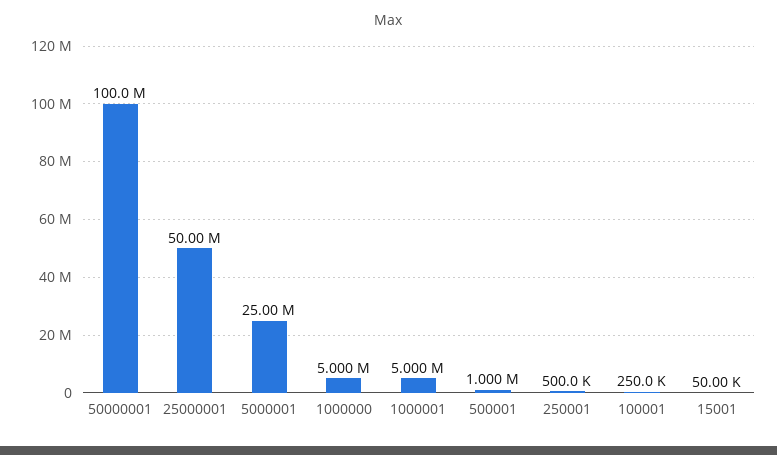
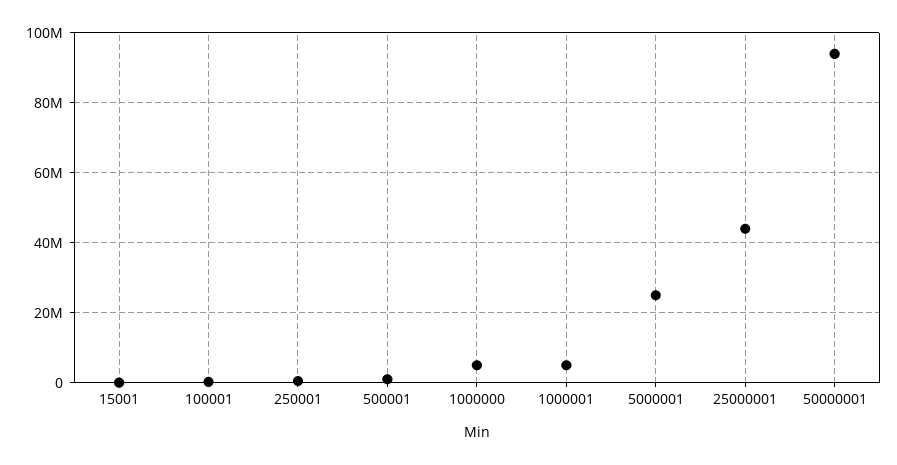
  {
-   "50000001": 100000000,
+   "50000001": 94000000,
-   "25000001": 50000000,
+   "25000001": 44000000,
    "5000001": 25000000,
    "1000000": 5000000,
    "1000001": 5000000,
    "500001": 1000000,
    "250001": 500000,
    "100001": 250000,
    "15001": 50000
  }

